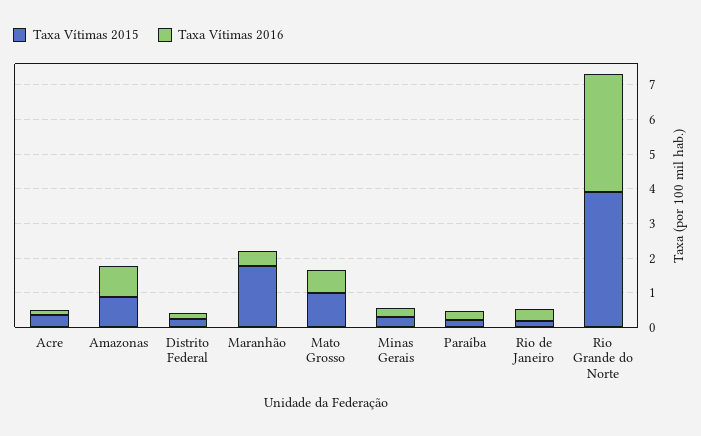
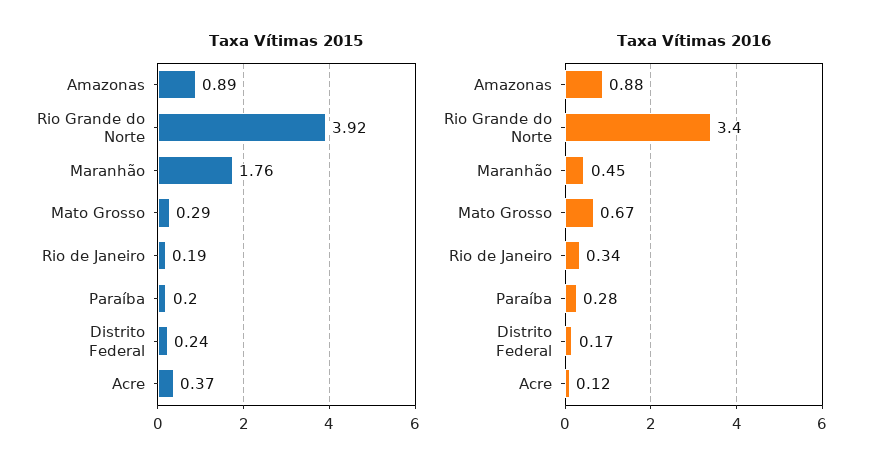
  {
    "Taxa Vítimas 2015": {
      "Acre": 0.37,
      "Amazonas": 0.89,
      "Distrito Federal": 0.24,
      "Maranhão": 1.76,
-     "Mato Grosso": 1,
+     "Mato Grosso": 0.29,
-     "Minas Gerais": 0.25,
      "Paraíba": 0.2,
      "Rio de Janeiro": 0.19,
      "Rio Grande do Norte": 3.92
    },
    "Taxa Vítimas 2016": {
      "Acre": 0.12,
      "Amazonas": 0.88,
      "Distrito Federal": 0.17,
      "Maranhão": 0.45,
      "Mato Grosso": 0.67,
-     "Minas Gerais": 0.25,
      "Paraíba": 0.28,
      "Rio de Janeiro": 0.34,
      "Rio Grande do Norte": 3.4
    }
  }

